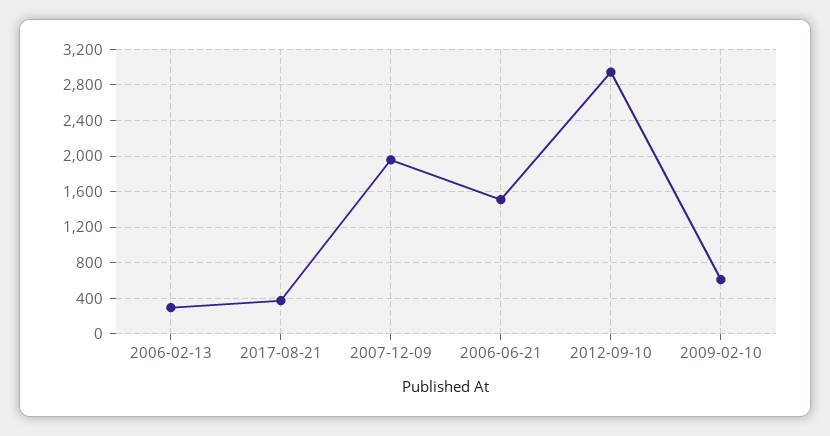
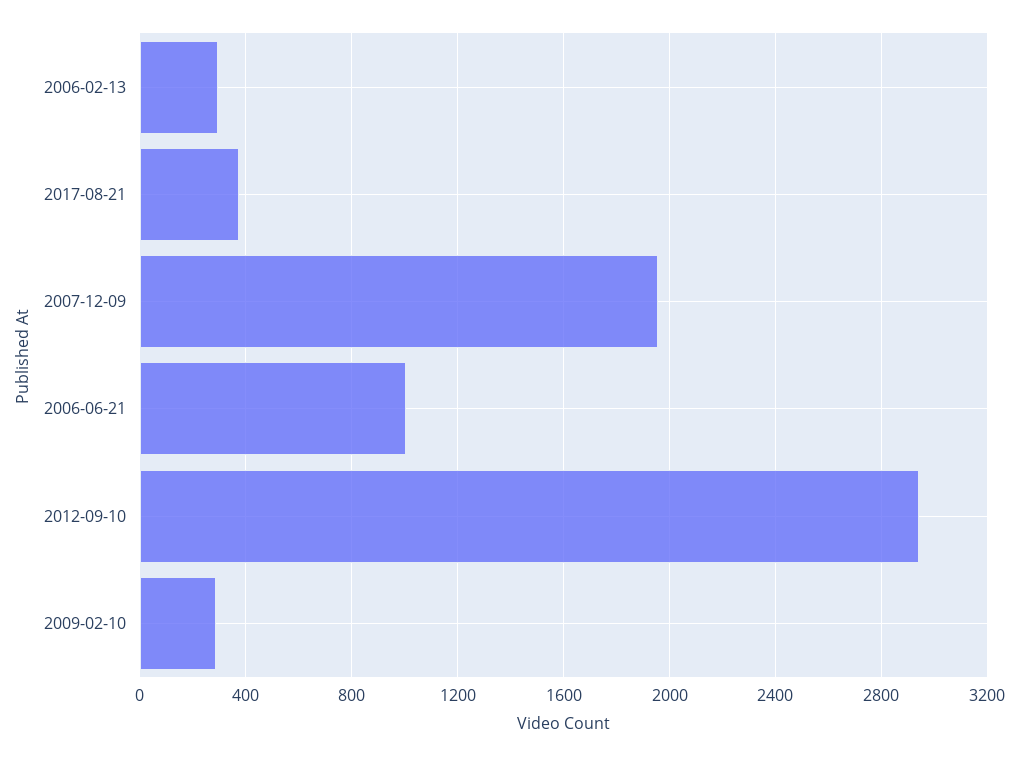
  {
    "2006-02-13": 300,
    "2017-08-21": 400,
    "2007-12-09": 1950,
-   "2006-06-21": 1500,
+   "2006-06-21": 1000,
    "2012-09-10": 2950,
-   "2009-02-10": 600
+   "2009-02-10": 300
  }

